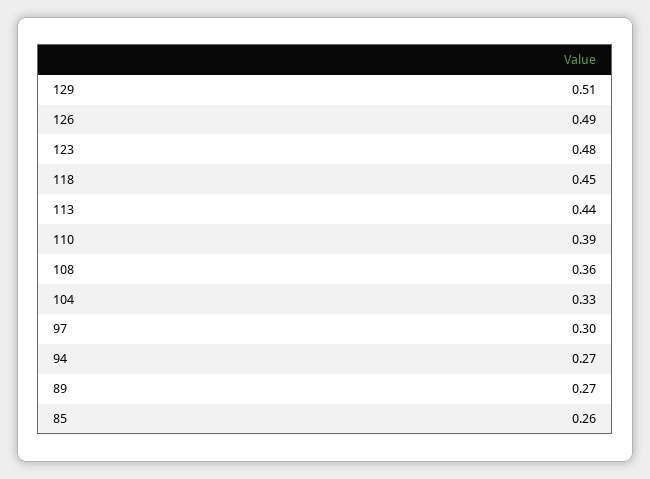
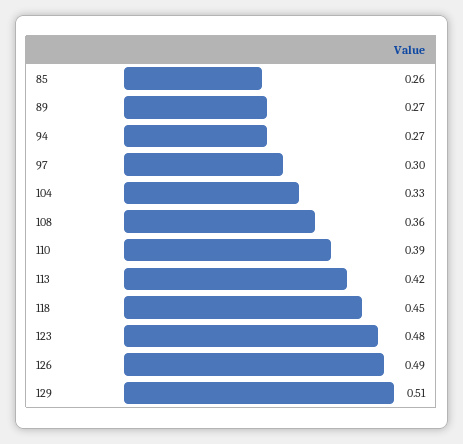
  {
    "129": 0.51,
    "126": 0.49,
    "123": 0.48,
    "118": 0.45,
-   "113": 0.44,
+   "113": 0.42,
    "110": 0.39,
    "108": 0.36,
    "104": 0.33,
    "97": 0.3,
    "94": 0.27,
    "89": 0.27,
    "85": 0.26
  }

